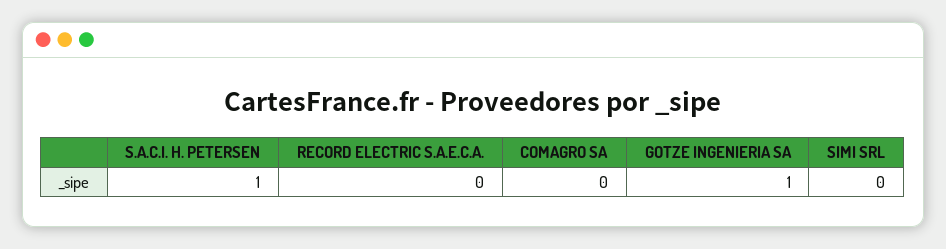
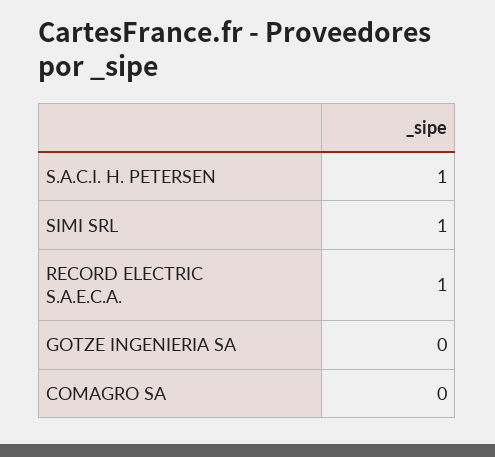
  {
    "S.A.C.I. H. PETERSEN": 1,
-   "RECORD ELECTRIC S.A.E.C.A.": 0,
+   "RECORD ELECTRIC S.A.E.C.A.": 1,
    "COMAGRO SA": 0,
-   "GOTZE INGENIERIA SA": 1,
+   "GOTZE INGENIERIA SA": 0,
-   "SIMI SRL": 0
+   "SIMI SRL": 1
  }

